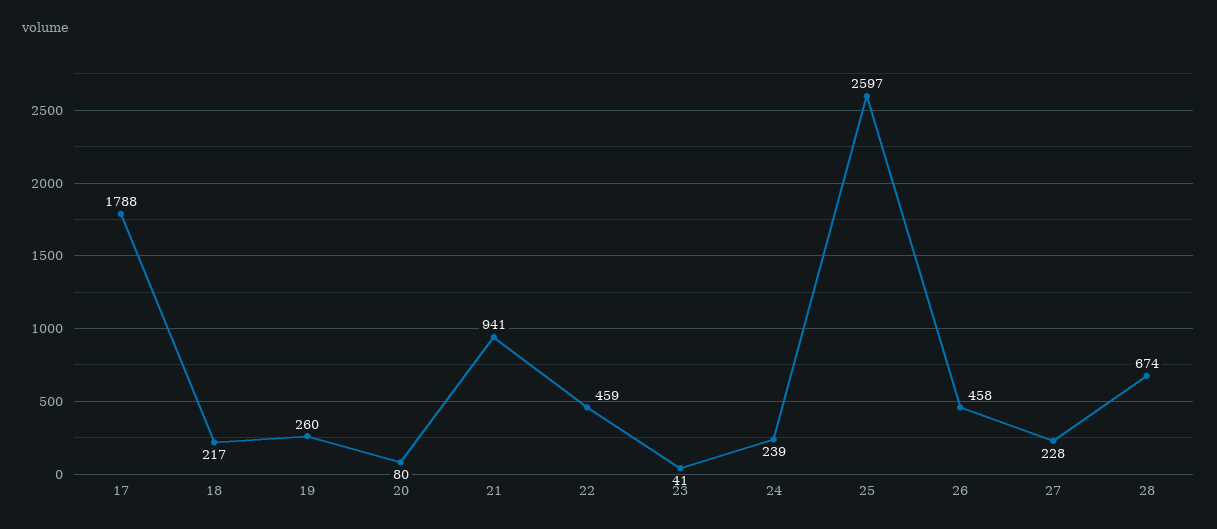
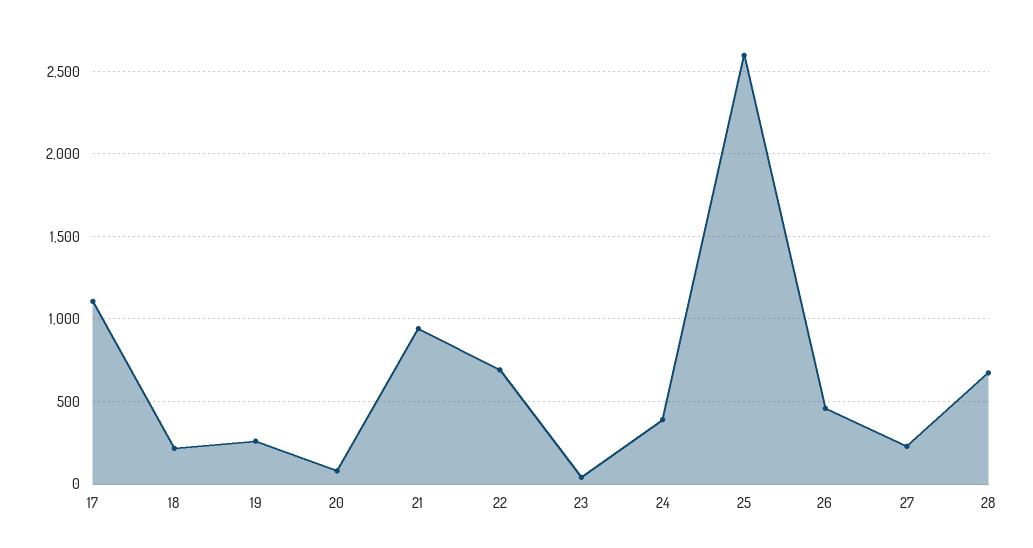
  {
-   "17": 1788,
+   "17": 1100,
    "18": 217,
    "19": 260,
    "20": 80,
    "21": 941,
-   "22": 459,
+   "22": 700,
    "23": 41,
-   "24": 239,
+   "24": 400,
    "25": 2597,
    "26": 458,
    "27": 228,
    "28": 674
  }

